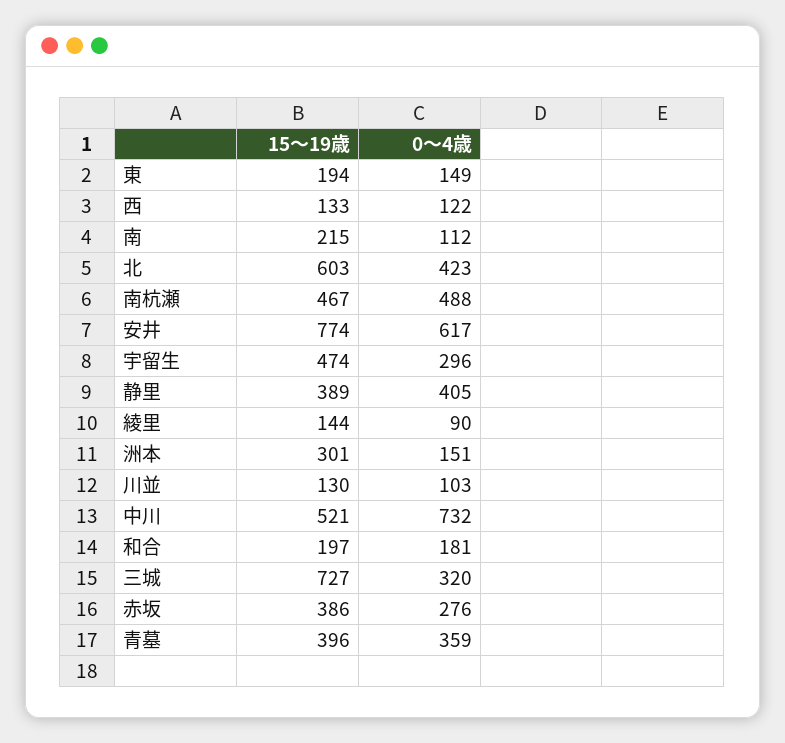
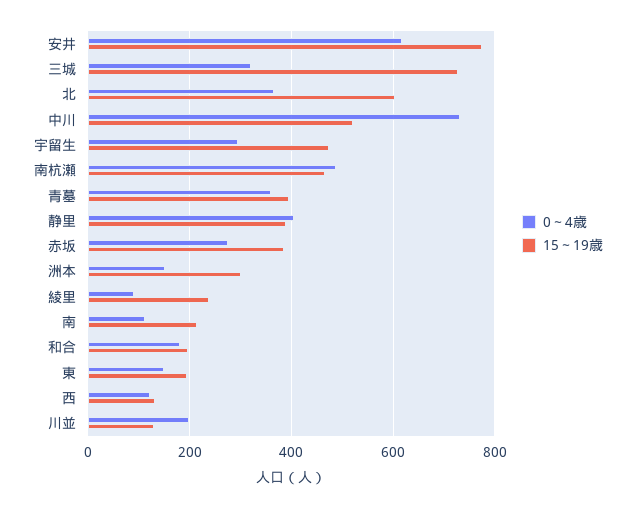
  {
    "15～19歳": {
      "東": 194,
      "西": 133,
      "南": 215,
      "北": 603,
      "南杭瀬": 467,
      "安井": 774,
      "宇留生": 474,
      "静里": 389,
-     "綾里": 144,
+     "綾里": 240,
      "洲本": 301,
      "川並": 130,
      "中川": 521,
      "和合": 197,
      "三城": 727,
      "赤坂": 386,
      "青墓": 396
    },
    "0～4歳": {
      "東": 149,
      "西": 122,
      "南": 112,
-     "北": 423,
+     "北": 360,
      "南杭瀬": 488,
      "安井": 617,
      "宇留生": 296,
      "静里": 405,
      "綾里": 90,
      "洲本": 151,
-     "川並": 103,
+     "川並": 200,
      "中川": 732,
      "和合": 181,
      "三城": 320,
      "赤坂": 276,
      "青墓": 359
    }
  }

